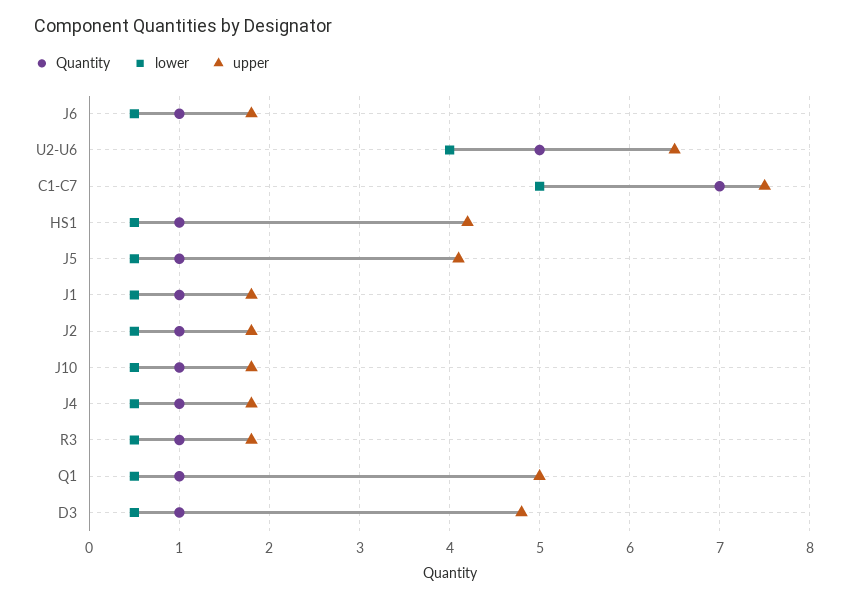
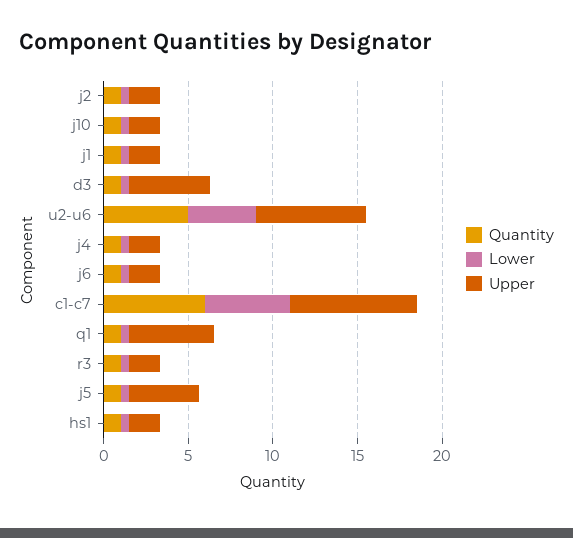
  {
    "Quantity": {
      "J6": 1,
      "U2-U6": 5,
-     "C1-C7": 7,
+     "C1-C7": 6,
      "HS1": 1,
      "J5": 1,
      "J1": 1,
      "J2": 1,
      "J10": 1,
      "J4": 1,
      "R3": 1,
      "Q1": 1,
      "D3": 1
    },
    "lower": {
      "J6": 0.5,
      "U2-U6": 4,
      "C1-C7": 5,
      "HS1": 0.5,
      "J5": 0.5,
      "J1": 0.5,
      "J2": 0.5,
      "J10": 0.5,
      "J4": 0.5,
      "R3": 0.5,
      "Q1": 0.5,
      "D3": 0.5
    },
    "upper": {
      "J6": 1.8,
      "U2-U6": 6.5,
      "C1-C7": 7.5,
-     "HS1": 4.2,
+     "HS1": 2,
      "J5": 4.1,
      "J1": 1.8,
      "J2": 1.8,
      "J10": 1.8,
      "J4": 1.8,
      "R3": 1.8,
      "Q1": 5,
      "D3": 4.8
    }
  }

